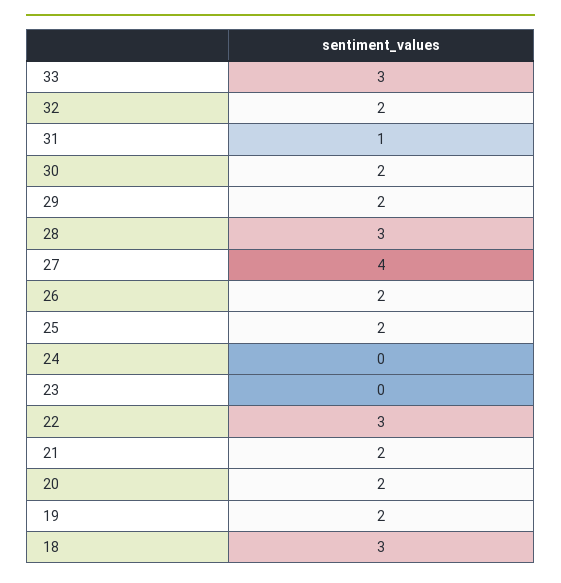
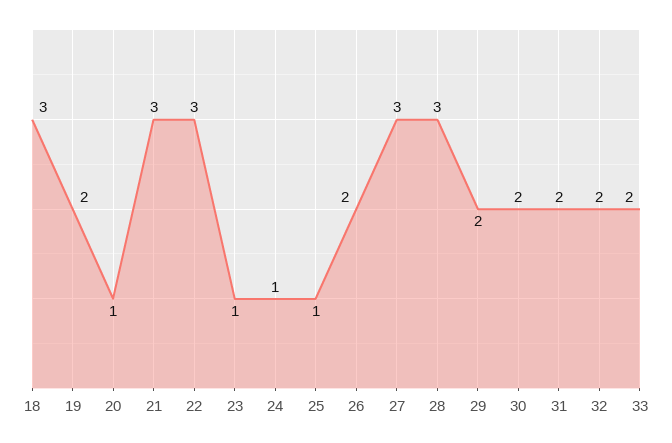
  {
-   "33": 3,
+   "33": 2,
    "32": 2,
-   "31": 1,
+   "31": 2,
    "30": 2,
    "29": 2,
    "28": 3,
-   "27": 4,
+   "27": 3,
    "26": 2,
-   "25": 2,
+   "25": 1,
-   "24": 0,
+   "24": 1,
-   "23": 0,
+   "23": 1,
    "22": 3,
-   "21": 2,
+   "21": 3,
-   "20": 2,
+   "20": 1,
    "19": 2,
    "18": 3
  }

